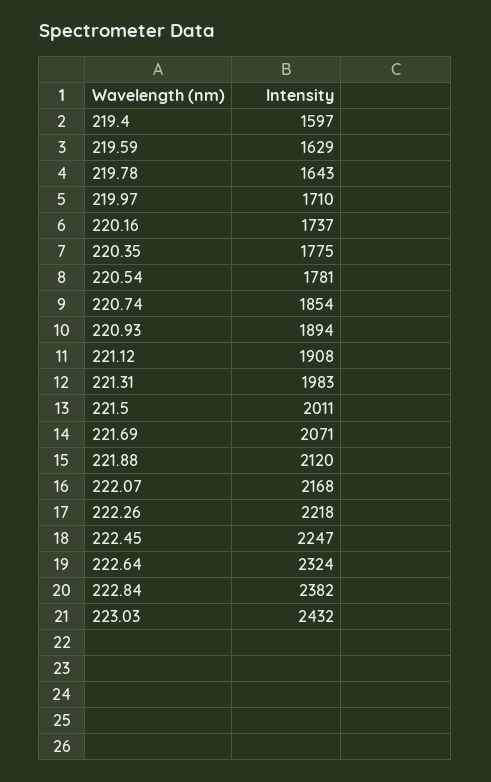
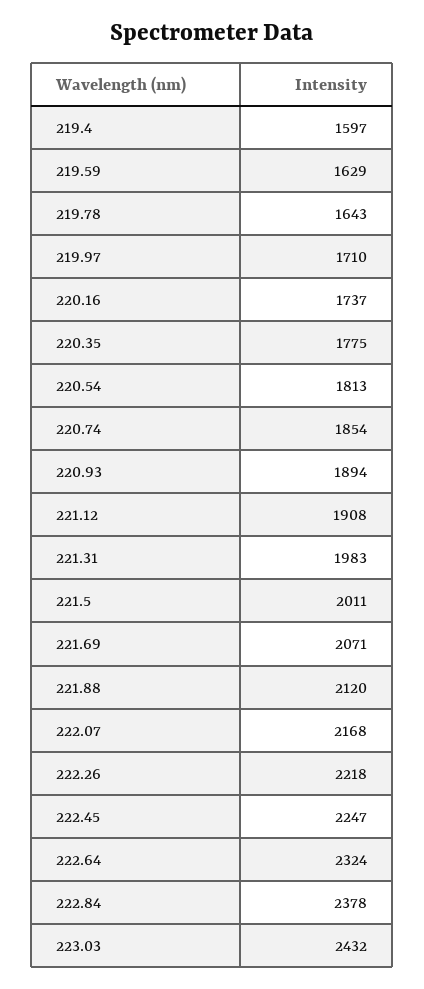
  {
    "219.4": 1597,
    "219.59": 1629,
    "219.78": 1643,
    "219.97": 1710,
    "220.16": 1737,
    "220.35": 1775,
-   "220.54": 1781,
+   "220.54": 1813,
    "220.74": 1854,
    "220.93": 1894,
    "221.12": 1908,
    "221.31": 1983,
    "221.5": 2011,
    "221.69": 2071,
    "221.88": 2120,
    "222.07": 2168,
    "222.26": 2218,
    "222.45": 2247,
    "222.64": 2324,
-   "222.84": 2382,
+   "222.84": 2378,
    "223.03": 2432
  }

